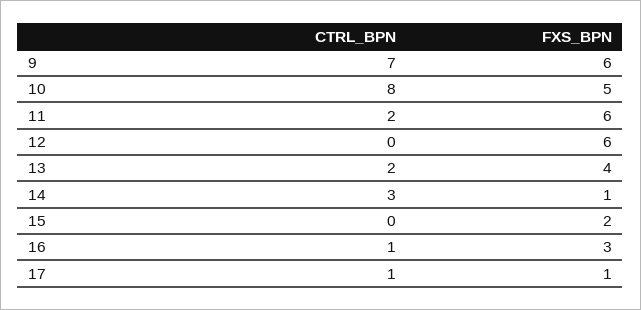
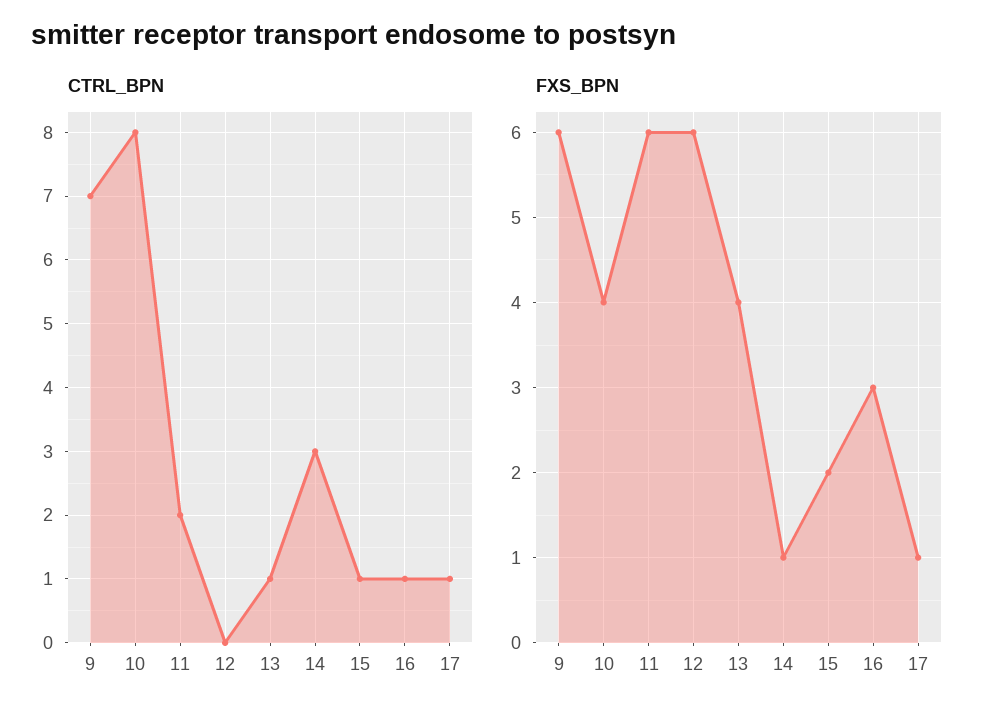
  {
    "CTRL_BPN": {
      "9": 7,
      "10": 8,
      "11": 2,
      "12": 0,
-     "13": 2,
+     "13": 1,
      "14": 3,
-     "15": 0,
+     "15": 1,
      "16": 1,
      "17": 1
    },
    "FXS_BPN": {
      "9": 6,
-     "10": 5,
+     "10": 4,
      "11": 6,
      "12": 6,
      "13": 4,
      "14": 1,
      "15": 2,
      "16": 3,
      "17": 1
    }
  }

